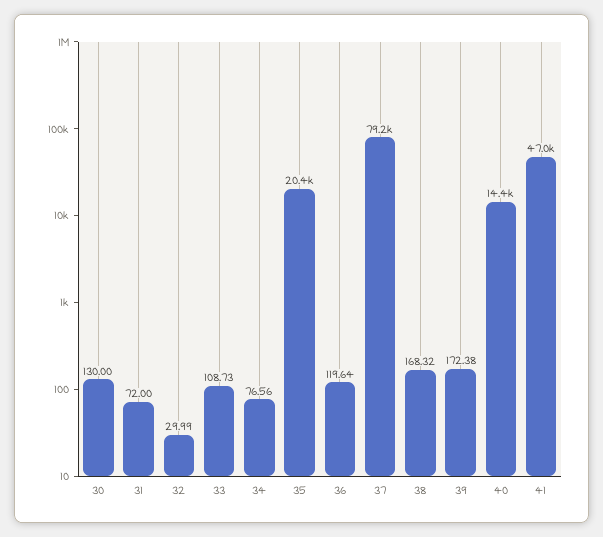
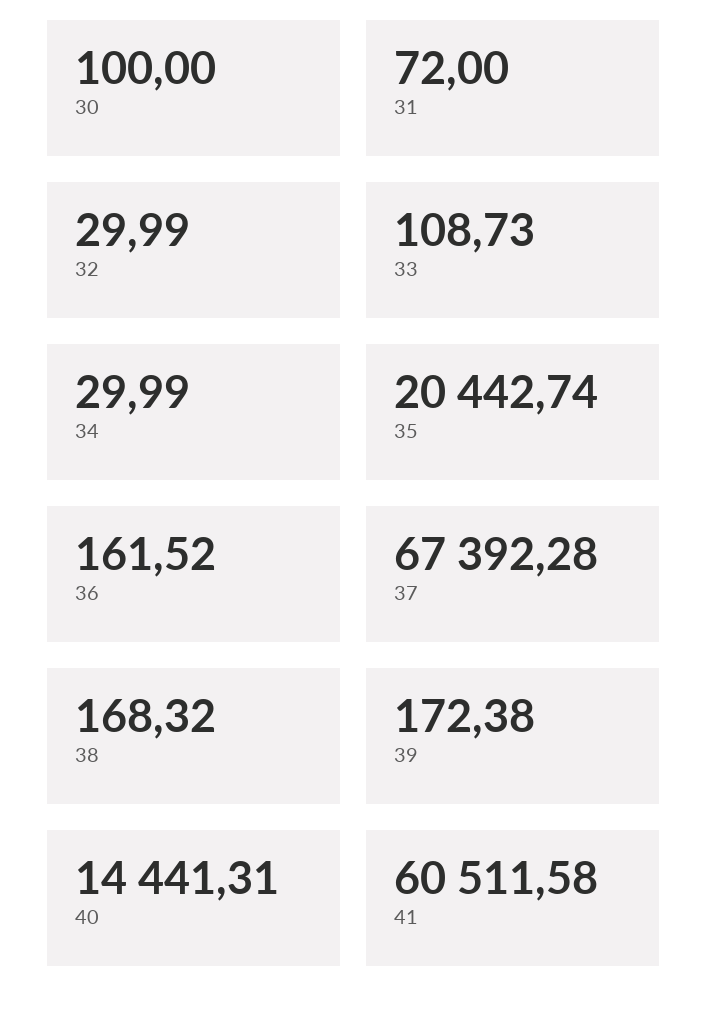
  {
-   "30": 130,
+   "30": 100,
    "31": 72,
    "32": 29.99,
    "33": 108.73,
-   "34": 76.56,
+   "34": 29.99,
    "35": 20442.74,
-   "36": 119.64,
+   "36": 161.52,
-   "37": 79200,
+   "37": 67392.28,
    "38": 168.32,
    "39": 172.38,
    "40": 14441.31,
-   "41": 47000
+   "41": 60511.58
  }

